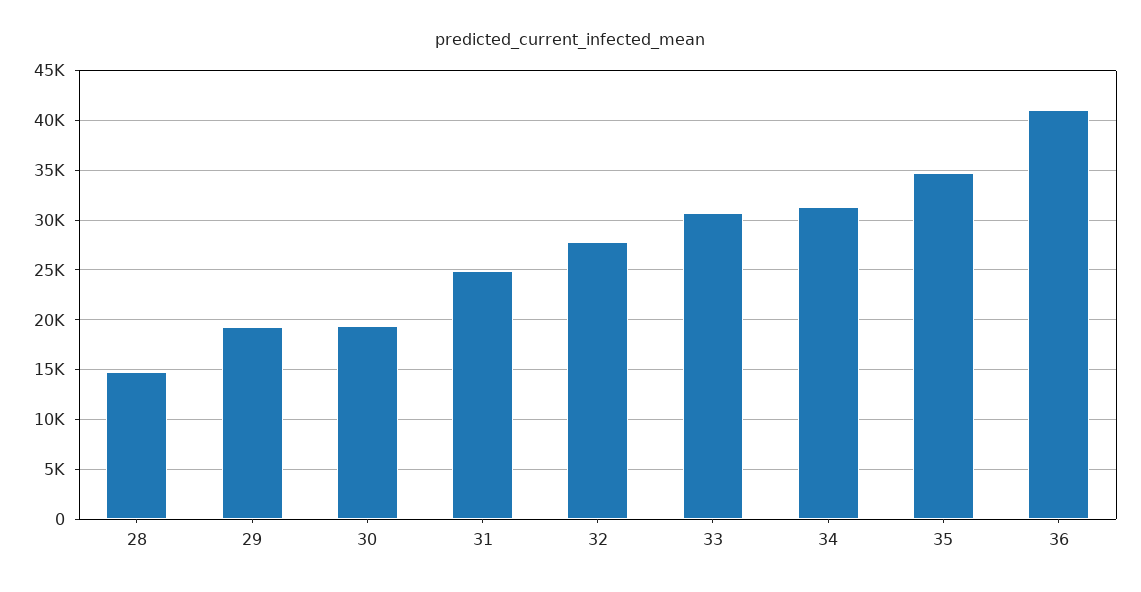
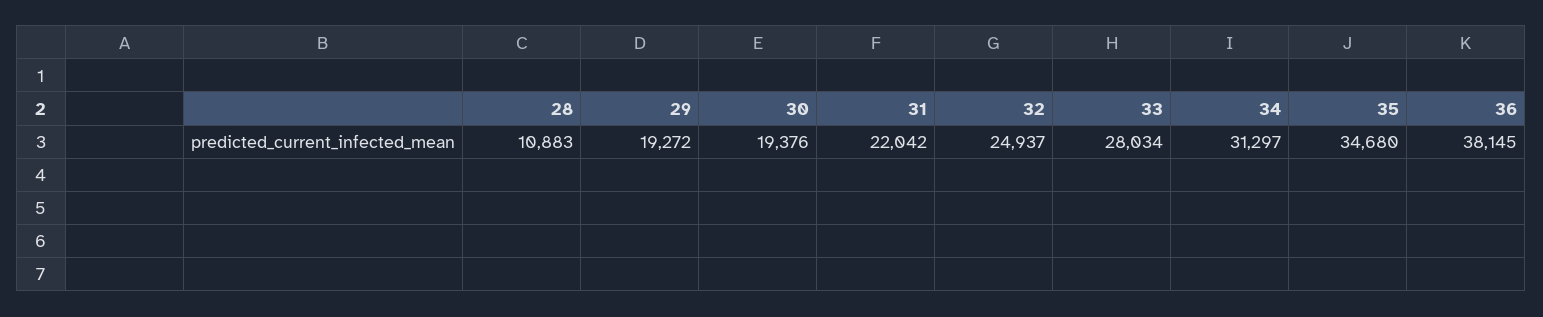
  {
-   "28": 15000,
+   "28": 10883,
    "29": 19272,
    "30": 19376,
-   "31": 25000,
+   "31": 22042,
-   "32": 28000,
+   "32": 24937,
-   "33": 31000,
+   "33": 28034,
    "34": 31297,
    "35": 34680,
-   "36": 41000
+   "36": 38145
  }

